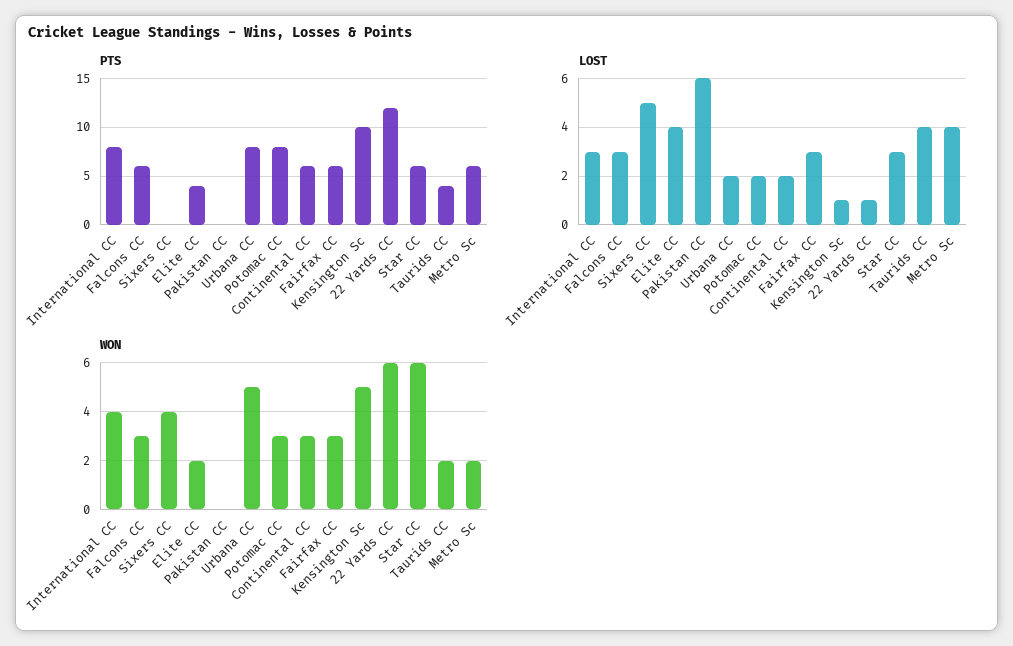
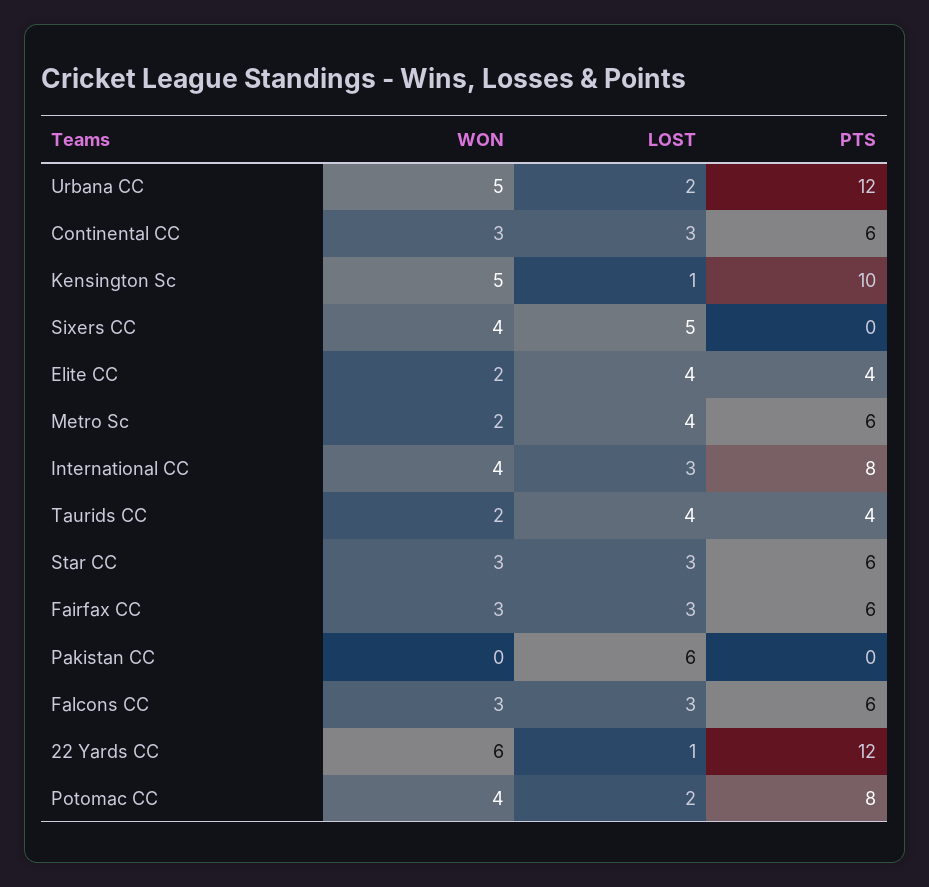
  {
    "PTS": {
      "International CC": 8,
      "Falcons CC": 6,
      "Sixers CC": 0,
      "Elite CC": 4,
      "Pakistan CC": 0,
-     "Urbana CC": 8,
+     "Urbana CC": 12,
      "Potomac CC": 8,
      "Continental CC": 6,
      "Fairfax CC": 6,
      "Kensington Sc": 10,
      "22 Yards CC": 12,
      "Star CC": 6,
      "Taurids CC": 4,
      "Metro Sc": 6
    },
    "LOST": {
      "International CC": 3,
      "Falcons CC": 3,
      "Sixers CC": 5,
      "Elite CC": 4,
      "Pakistan CC": 6,
      "Urbana CC": 2,
      "Potomac CC": 2,
-     "Continental CC": 2,
+     "Continental CC": 3,
      "Fairfax CC": 3,
      "Kensington Sc": 1,
      "22 Yards CC": 1,
      "Star CC": 3,
      "Taurids CC": 4,
      "Metro Sc": 4
    },
    "WON": {
      "International CC": 4,
      "Falcons CC": 3,
      "Sixers CC": 4,
      "Elite CC": 2,
      "Pakistan CC": 0,
      "Urbana CC": 5,
-     "Potomac CC": 3,
+     "Potomac CC": 4,
      "Continental CC": 3,
      "Fairfax CC": 3,
      "Kensington Sc": 5,
      "22 Yards CC": 6,
-     "Star CC": 6,
+     "Star CC": 3,
      "Taurids CC": 2,
      "Metro Sc": 2
    }
  }

